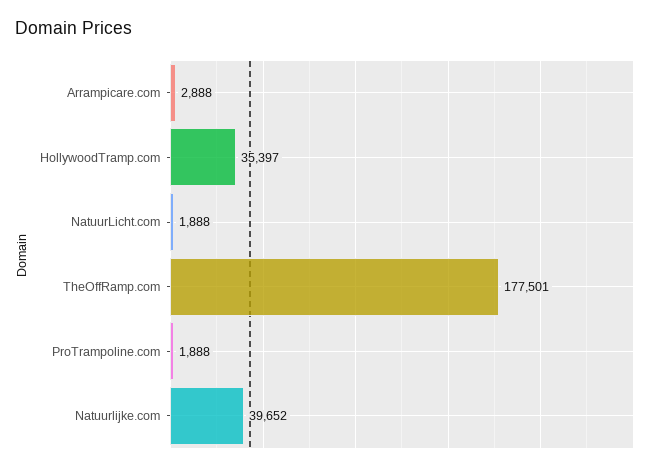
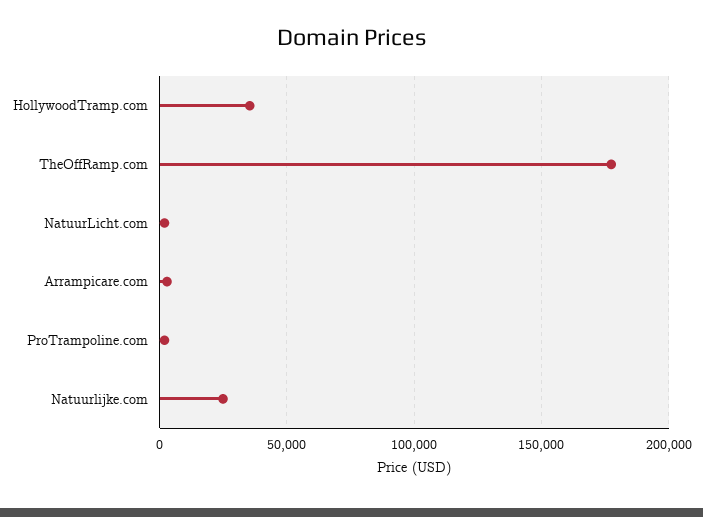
  {
    "Arrampicare.com": 2888,
    "HollywoodTramp.com": 35397,
    "NatuurLicht.com": 1888,
    "TheOffRamp.com": 177501,
    "ProTrampoline.com": 1888,
-   "Natuurlijke.com": 39652
+   "Natuurlijke.com": 25000
  }

